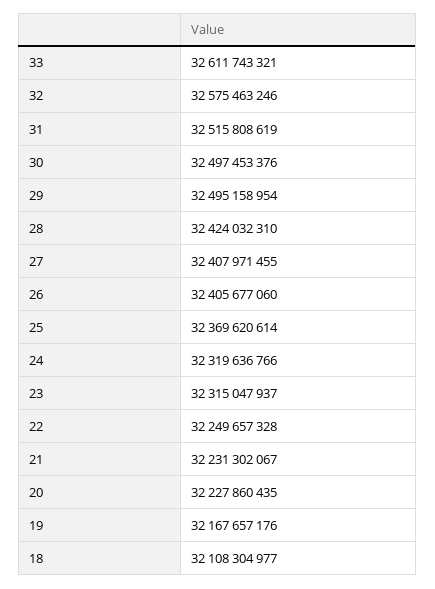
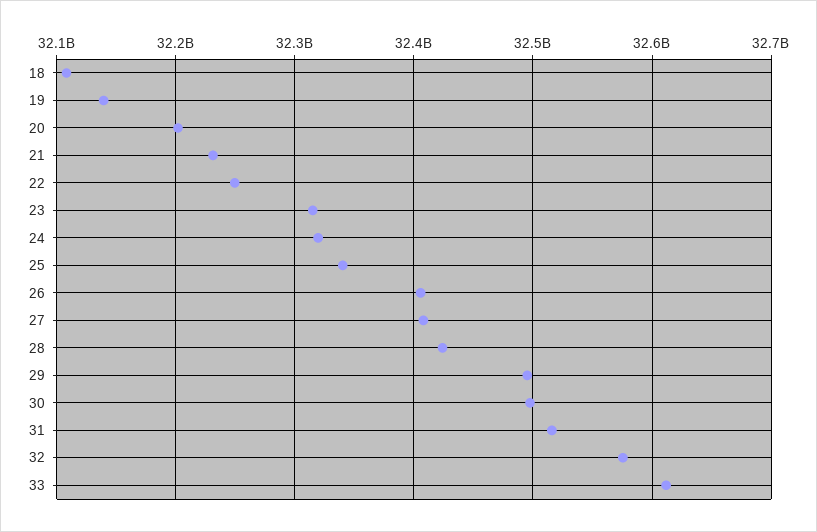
  {
    "33": 32611743321,
    "32": 32575463246,
    "31": 32515808619,
    "30": 32497453376,
    "29": 32495158954,
    "28": 32424032310,
    "27": 32407971455,
    "26": 32405677060,
-   "25": 32369620614,
+   "25": 32340000000,
    "24": 32319636766,
    "23": 32315047937,
    "22": 32249657328,
    "21": 32231302067,
-   "20": 32227860435,
+   "20": 32200000000,
-   "19": 32167657176,
+   "19": 32140000000,
    "18": 32108304977
  }

